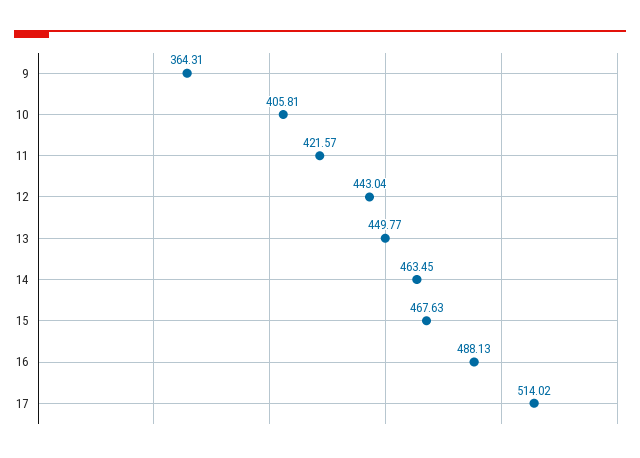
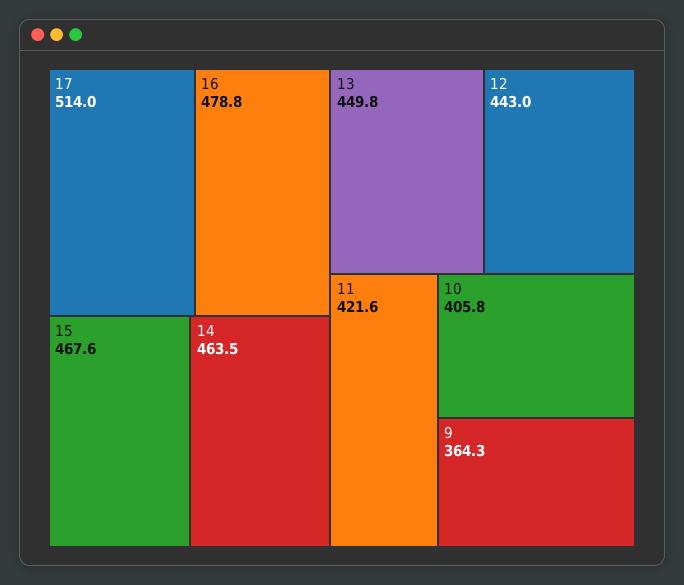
  {
    "9": 364.31,
    "10": 405.81,
    "11": 421.57,
    "12": 443.04,
    "13": 449.77,
    "14": 463.45,
    "15": 467.63,
-   "16": 488.13,
+   "16": 478.8,
    "17": 514.02
  }

